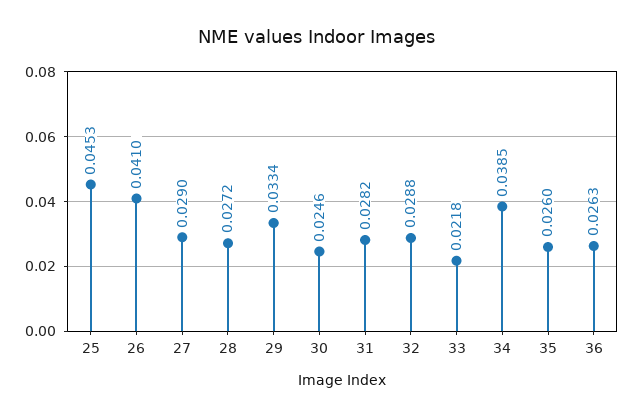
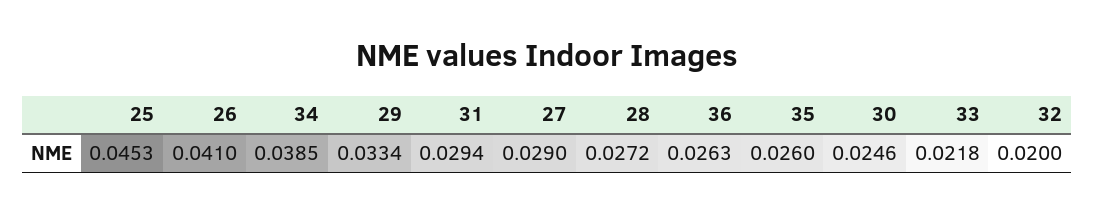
  {
    "25": 0.0453,
    "26": 0.041,
    "27": 0.029,
    "28": 0.0272,
    "29": 0.0334,
    "30": 0.0246,
-   "31": 0.0282,
+   "31": 0.0294,
-   "32": 0.0288,
+   "32": 0.02,
    "33": 0.0218,
    "34": 0.0385,
    "35": 0.026,
    "36": 0.0263
  }

